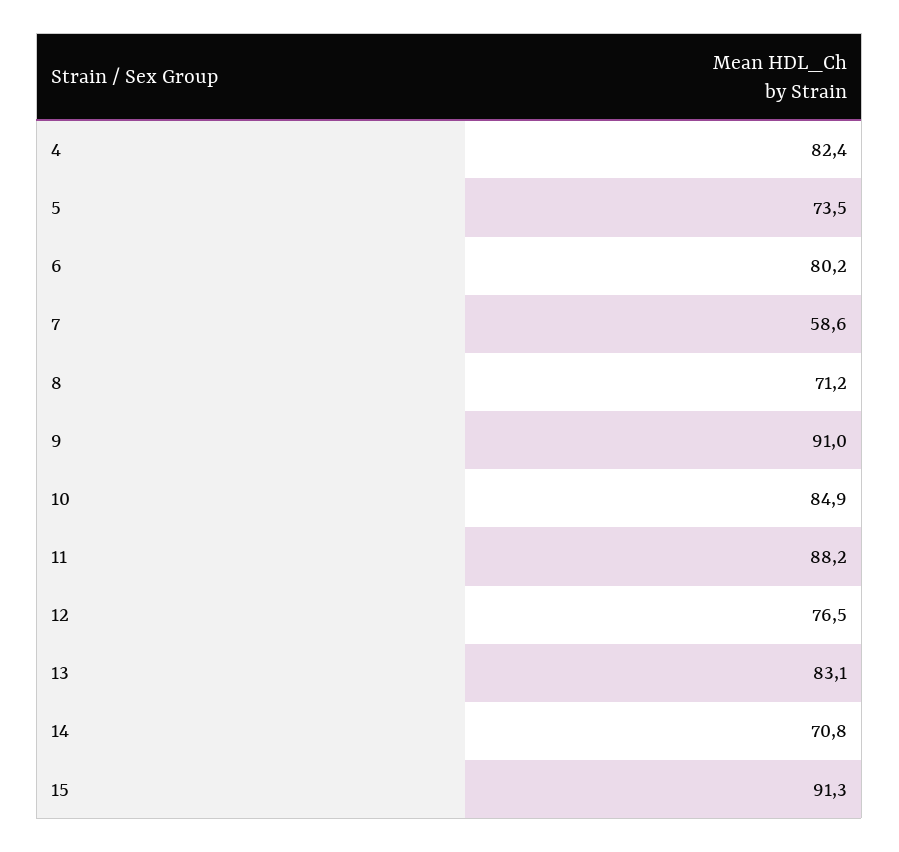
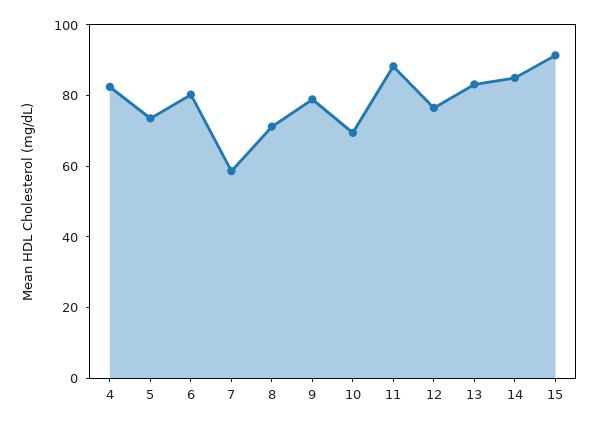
  {
    "4": 82.4,
    "5": 73.5,
    "6": 80.2,
    "7": 58.6,
    "8": 71.2,
-   "9": 91,
+   "9": 80,
-   "10": 84.9,
+   "10": 70,
    "11": 88.2,
    "12": 76.5,
    "13": 83.1,
-   "14": 70.8,
+   "14": 85,
    "15": 91.3
  }

